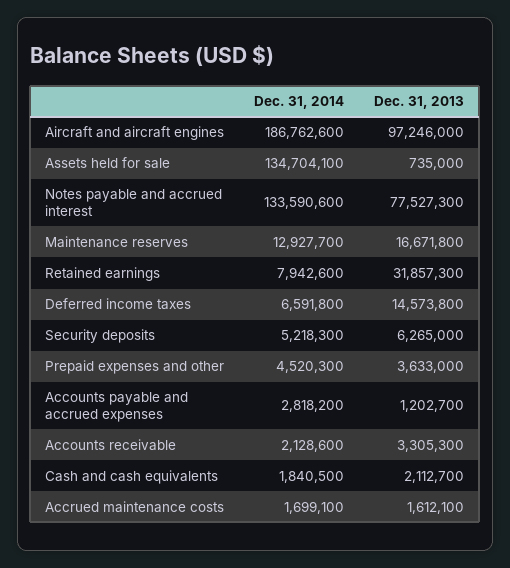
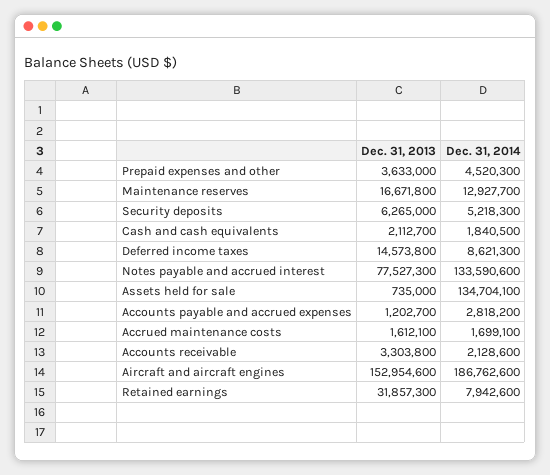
  {
    "Dec. 31, 2014": {
      "Aircraft and aircraft engines": 186762600,
      "Assets held for sale": 134704100,
      "Notes payable and accrued interest": 133590600,
      "Maintenance reserves": 12927700,
      "Retained earnings": 7942600,
-     "Deferred income taxes": 6591800,
+     "Deferred income taxes": 8621300,
      "Security deposits": 5218300,
      "Prepaid expenses and other": 4520300,
      "Accounts payable and accrued expenses": 2818200,
      "Accounts receivable": 2128600,
      "Cash and cash equivalents": 1840500,
      "Accrued maintenance costs": 1699100
    },
    "Dec. 31, 2013": {
-     "Aircraft and aircraft engines": 97246000,
+     "Aircraft and aircraft engines": 152954600,
      "Assets held for sale": 735000,
      "Notes payable and accrued interest": 77527300,
      "Maintenance reserves": 16671800,
      "Retained earnings": 31857300,
      "Deferred income taxes": 14573800,
      "Security deposits": 6265000,
      "Prepaid expenses and other": 3633000,
      "Accounts payable and accrued expenses": 1202700,
-     "Accounts receivable": 3305300,
+     "Accounts receivable": 3303800,
      "Cash and cash equivalents": 2112700,
      "Accrued maintenance costs": 1612100
    }
  }

